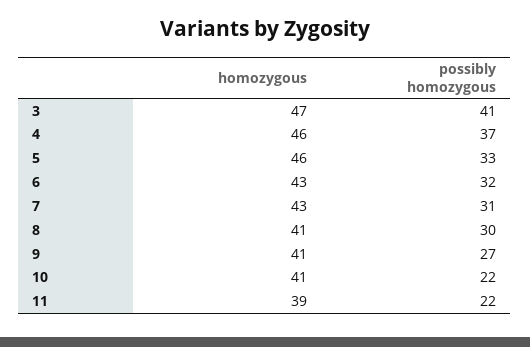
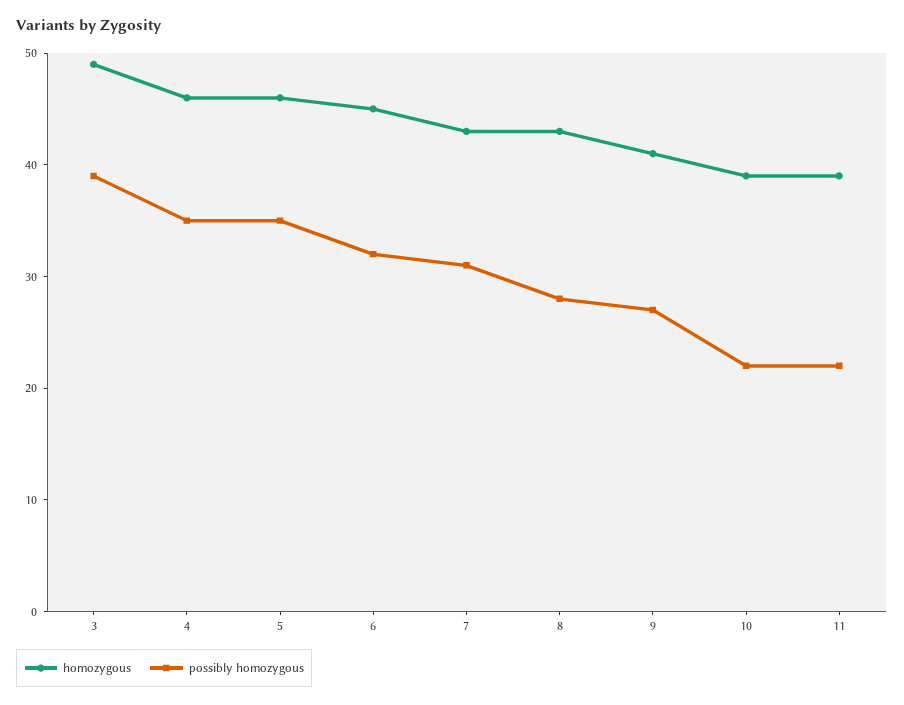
  {
    "homozygous": {
-     "3": 47,
+     "3": 49,
      "4": 46,
      "5": 46,
-     "6": 43,
+     "6": 45,
      "7": 43,
-     "8": 41,
+     "8": 43,
      "9": 41,
-     "10": 41,
+     "10": 39,
      "11": 39
    },
    "possibly homozygous": {
-     "3": 41,
+     "3": 39,
-     "4": 37,
+     "4": 35,
-     "5": 33,
+     "5": 35,
      "6": 32,
      "7": 31,
-     "8": 30,
+     "8": 28,
      "9": 27,
      "10": 22,
      "11": 22
    }
  }

